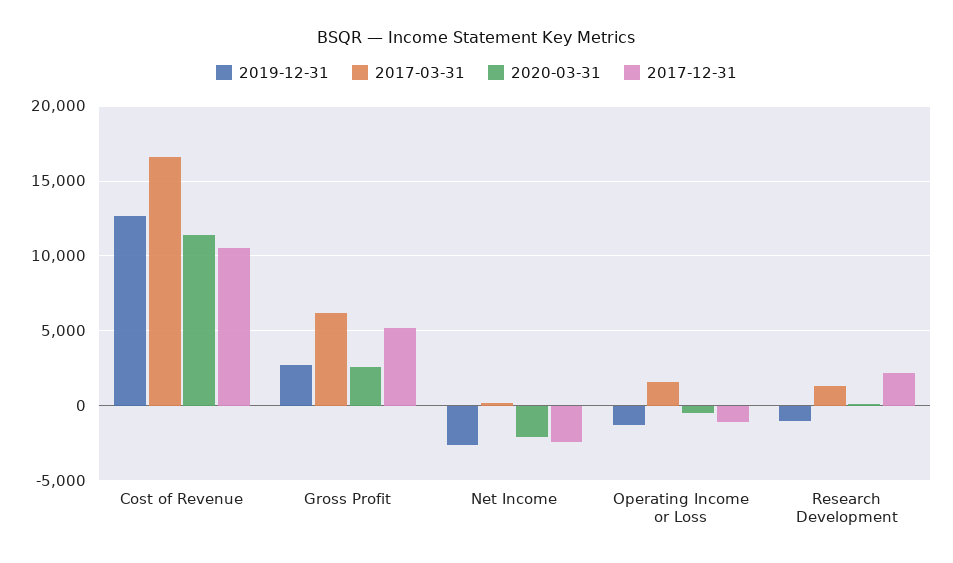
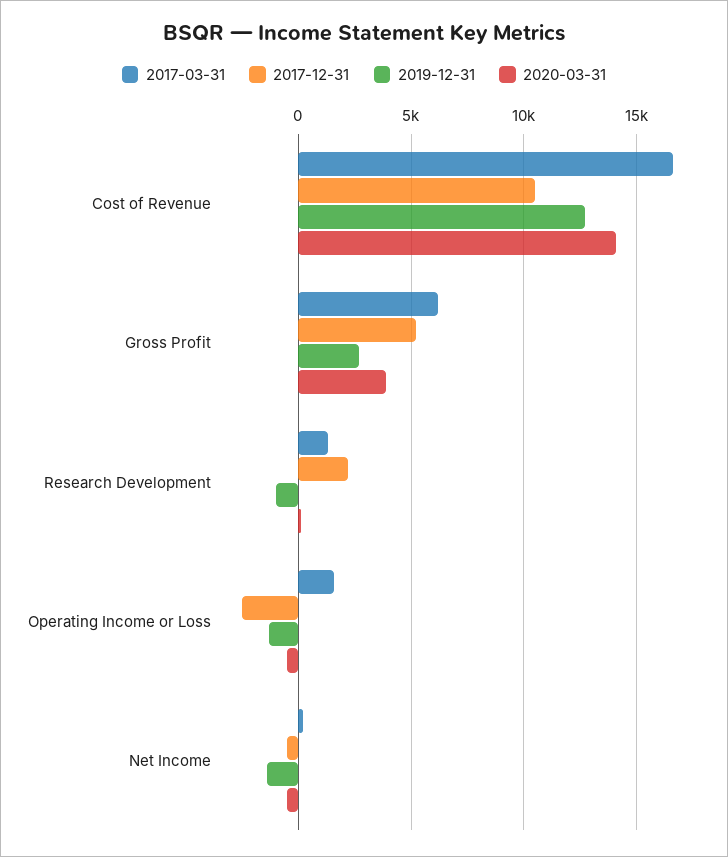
  {
    "2019-12-31": {
      "Cost of Revenue": 12500,
      "Gross Profit": 2500,
-     "Net Income": -2500,
+     "Net Income": -1500,
      "Operating Income or Loss": -1500,
      "Research Development": -1000
    },
    "2017-03-31": {
      "Cost of Revenue": 16500,
      "Gross Profit": 6000,
      "Net Income": 0,
      "Operating Income or Loss": 1500,
      "Research Development": 1500
    },
    "2020-03-31": {
-     "Cost of Revenue": 11500,
+     "Cost of Revenue": 14000,
-     "Gross Profit": 2500,
+     "Gross Profit": 4000,
-     "Net Income": -2000,
+     "Net Income": -500,
      "Operating Income or Loss": -500,
      "Research Development": 0
    },
    "2017-12-31": {
      "Cost of Revenue": 10500,
      "Gross Profit": 5000,
-     "Net Income": -2500,
+     "Net Income": -500,
-     "Operating Income or Loss": -1000,
+     "Operating Income or Loss": -2500,
      "Research Development": 2000
    }
  }

